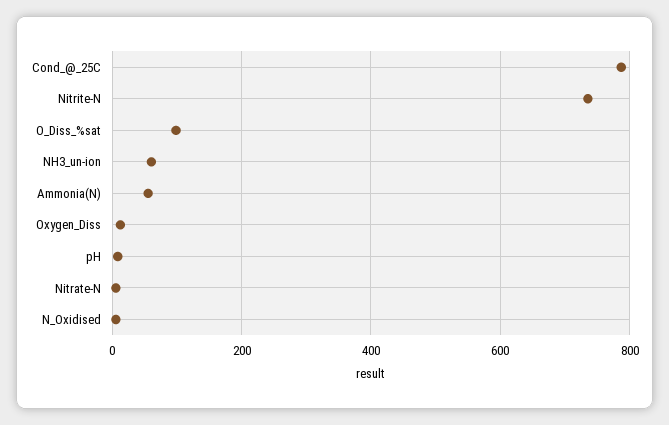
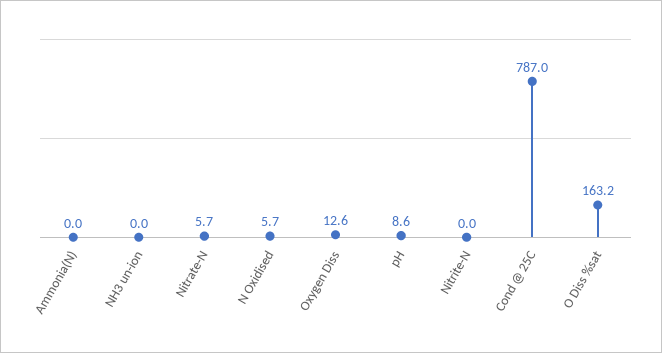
  {
    "Cond_@_25C": 787,
-   "Nitrite-N": 740,
+   "Nitrite-N": 0,
-   "O_Diss_%sat": 100,
+   "O_Diss_%sat": 163.2,
-   "NH3_un-ion": 60,
+   "NH3_un-ion": 0,
-   "Ammonia(N)": 60,
+   "Ammonia(N)": 0,
    "Oxygen_Diss": 12.6,
    "pH": 8.6,
    "Nitrate-N": 5.7,
    "N_Oxidised": 5.7
  }

